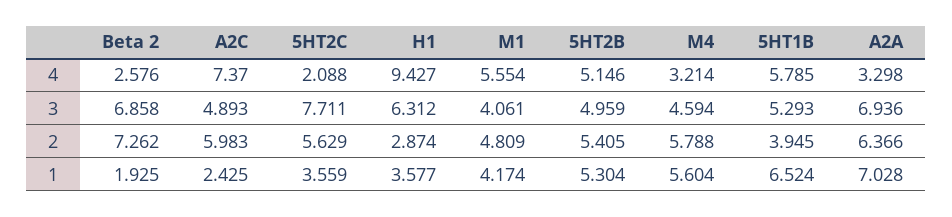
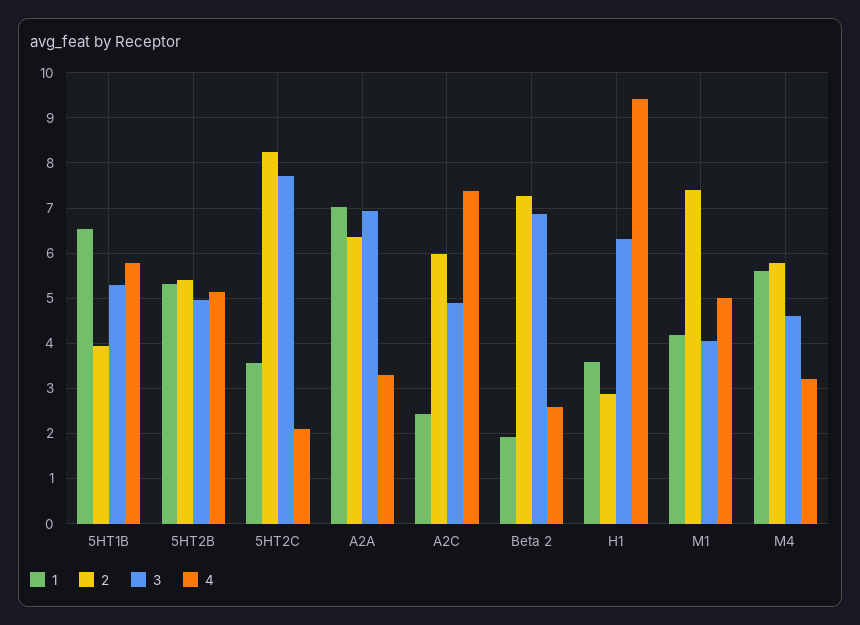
  {
    "4": {
      "Beta 2": 2.576,
      "A2C": 7.37,
      "5HT2C": 2.088,
      "H1": 9.427,
-     "M1": 5.554,
+     "M1": 5,
      "5HT2B": 5.146,
      "M4": 3.214,
      "5HT1B": 5.785,
      "A2A": 3.298
    },
    "3": {
      "Beta 2": 6.858,
      "A2C": 4.893,
      "5HT2C": 7.711,
      "H1": 6.312,
      "M1": 4.061,
      "5HT2B": 4.959,
      "M4": 4.594,
      "5HT1B": 5.293,
      "A2A": 6.936
    },
    "2": {
      "Beta 2": 7.262,
      "A2C": 5.983,
-     "5HT2C": 5.629,
+     "5HT2C": 8.2,
      "H1": 2.874,
-     "M1": 4.809,
+     "M1": 7.4,
      "5HT2B": 5.405,
      "M4": 5.788,
      "5HT1B": 3.945,
      "A2A": 6.366
    },
    "1": {
      "Beta 2": 1.925,
      "A2C": 2.425,
      "5HT2C": 3.559,
      "H1": 3.577,
      "M1": 4.174,
      "5HT2B": 5.304,
      "M4": 5.604,
      "5HT1B": 6.524,
      "A2A": 7.028
    }
  }

